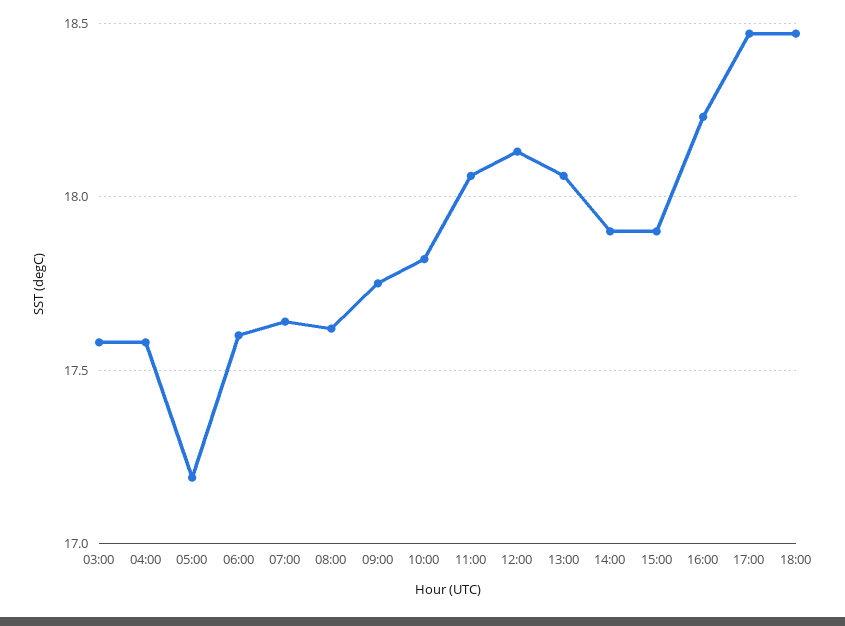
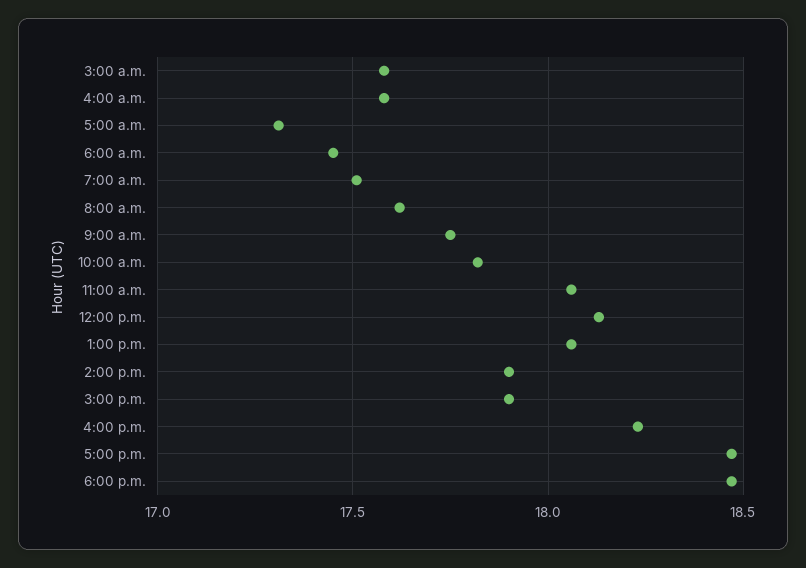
  {
    "03:00": 17.6,
    "04:00": 17.6,
-   "05:00": 17.2,
+   "05:00": 17.3,
-   "06:00": 17.6,
+   "06:00": 17.45,
-   "07:00": 17.65,
+   "07:00": 17.5,
    "08:00": 17.6,
    "09:00": 17.75,
    "10:00": 17.8,
    "11:00": 18.05,
    "12:00": 18.15,
    "13:00": 18.05,
    "14:00": 17.9,
    "15:00": 17.9,
    "16:00": 18.25,
    "17:00": 18.45,
    "18:00": 18.45
  }

